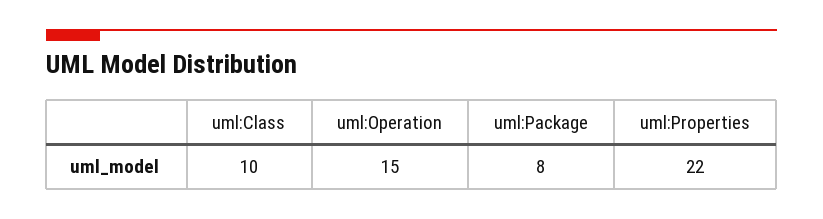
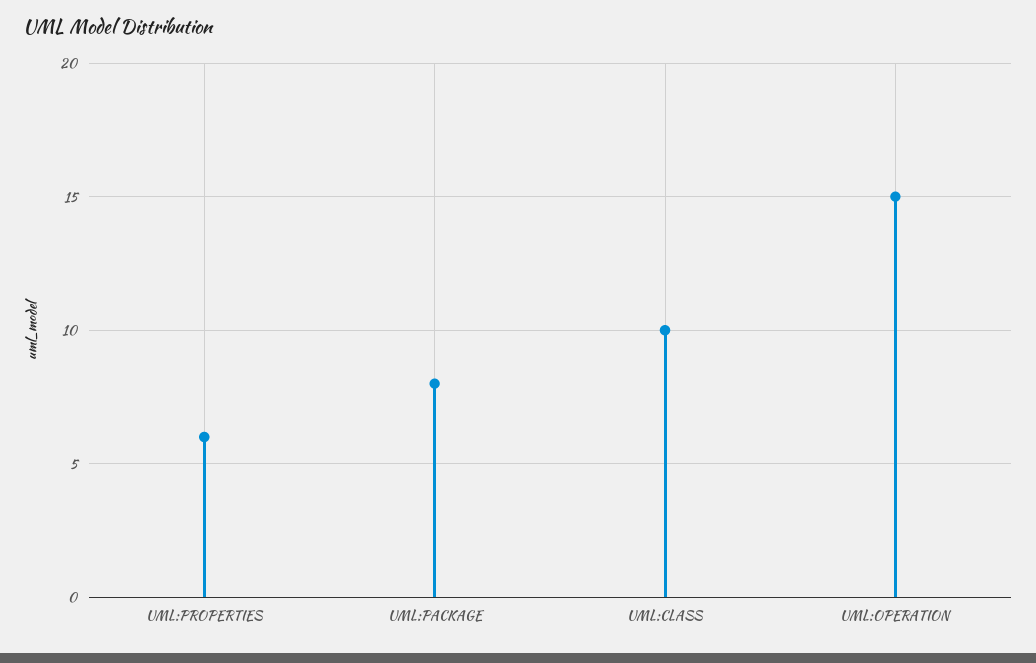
  {
    "uml:Class": 10,
    "uml:Operation": 15,
    "uml:Package": 8,
-   "uml:Properties": 22
+   "uml:Properties": 6
  }

